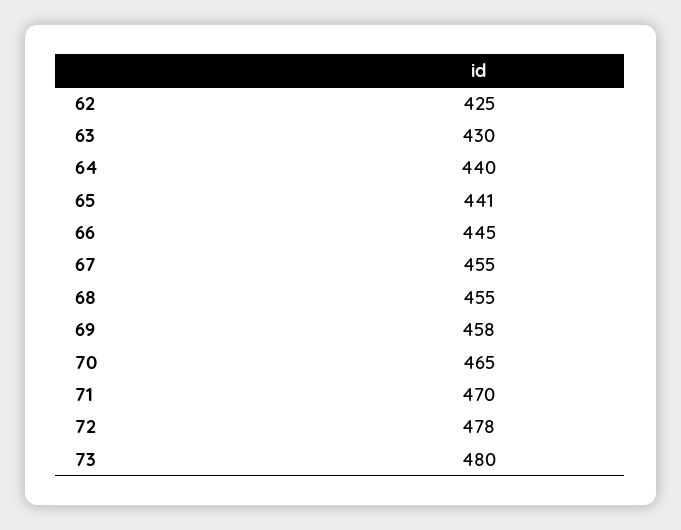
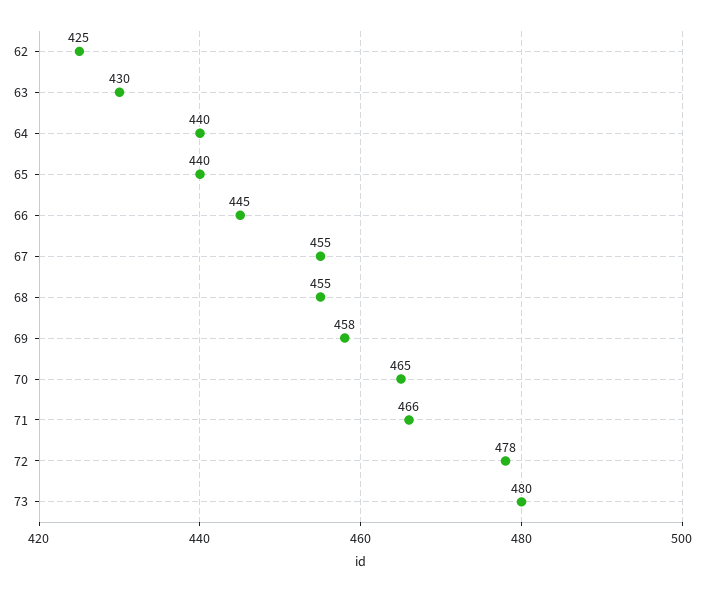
  {
    "62": 425,
    "63": 430,
    "64": 440,
-   "65": 441,
+   "65": 440,
    "66": 445,
    "67": 455,
    "68": 455,
    "69": 458,
    "70": 465,
-   "71": 470,
+   "71": 466,
    "72": 478,
    "73": 480
  }

